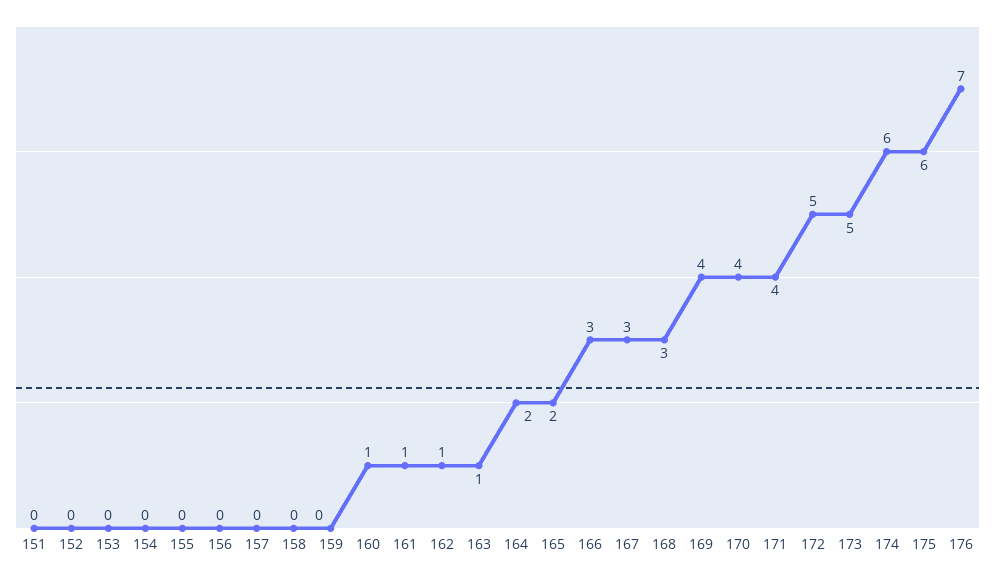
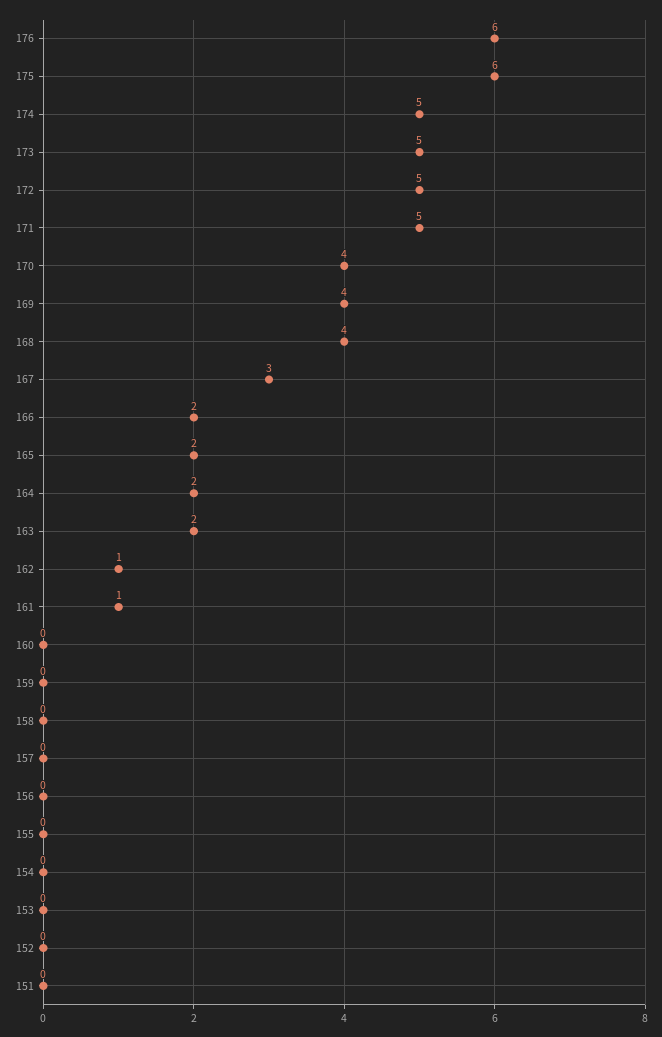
  {
    "151": 0,
    "152": 0,
    "153": 0,
    "154": 0,
    "155": 0,
    "156": 0,
    "157": 0,
    "158": 0,
    "159": 0,
-   "160": 1,
+   "160": 0,
    "161": 1,
    "162": 1,
-   "163": 1,
+   "163": 2,
    "164": 2,
    "165": 2,
-   "166": 3,
+   "166": 2,
    "167": 3,
-   "168": 3,
+   "168": 4,
    "169": 4,
    "170": 4,
-   "171": 4,
+   "171": 5,
    "172": 5,
    "173": 5,
-   "174": 6,
+   "174": 5,
    "175": 6,
-   "176": 7
+   "176": 6
  }

